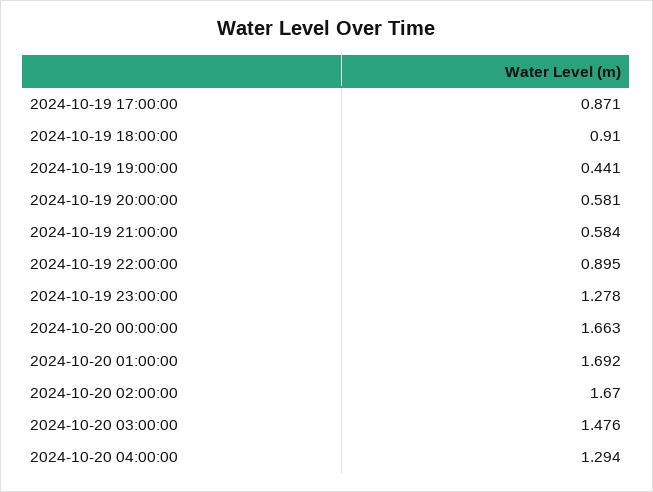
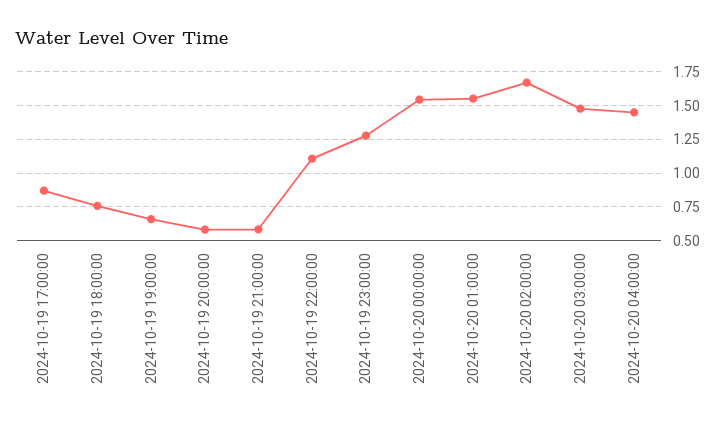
  {
    "2024-10-19 17:00:00": 0.871,
-   "2024-10-19 18:00:00": 0.91,
+   "2024-10-19 18:00:00": 0.75,
-   "2024-10-19 19:00:00": 0.441,
+   "2024-10-19 19:00:00": 0.65,
    "2024-10-19 20:00:00": 0.581,
    "2024-10-19 21:00:00": 0.584,
-   "2024-10-19 22:00:00": 0.895,
+   "2024-10-19 22:00:00": 1.1,
    "2024-10-19 23:00:00": 1.278,
-   "2024-10-20 00:00:00": 1.663,
+   "2024-10-20 00:00:00": 1.55,
-   "2024-10-20 01:00:00": 1.692,
+   "2024-10-20 01:00:00": 1.55,
    "2024-10-20 02:00:00": 1.67,
    "2024-10-20 03:00:00": 1.476,
-   "2024-10-20 04:00:00": 1.294
+   "2024-10-20 04:00:00": 1.45
  }

